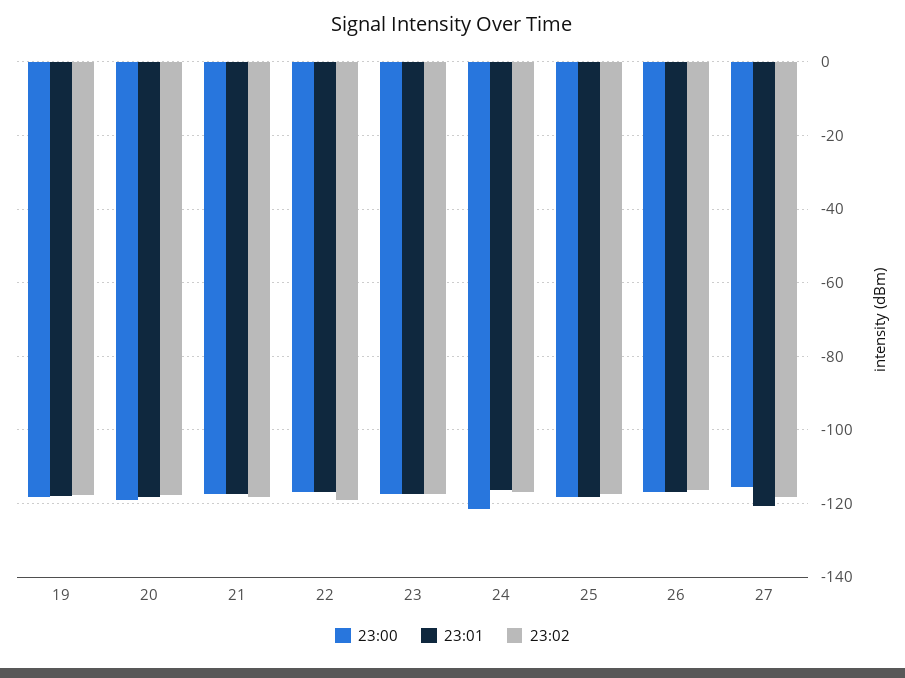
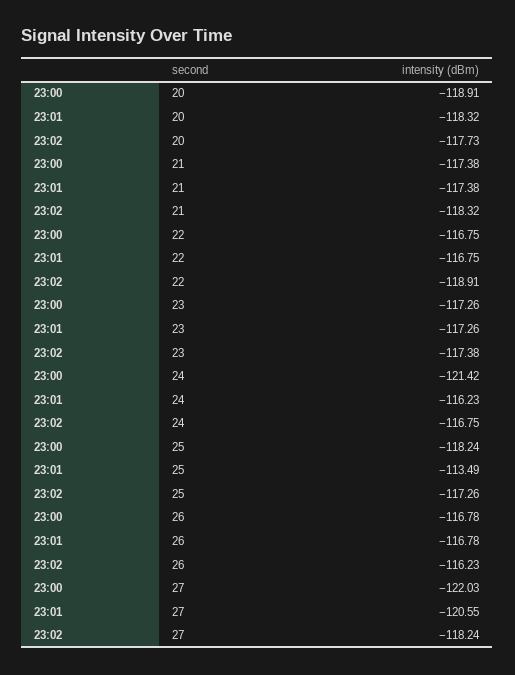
  {
    "23:00": {
-     "19": -118,
      "20": -118.91,
      "21": -117.38,
      "22": -116.75,
      "23": -117.26,
      "24": -121.42,
      "25": -118.24,
      "26": -116.78,
-     "27": -116
+     "27": -122.03
    },
    "23:01": {
-     "19": -118,
      "20": -118.32,
      "21": -117.38,
      "22": -116.75,
      "23": -117.26,
      "24": -116.23,
-     "25": -118,
+     "25": -113.49,
      "26": -116.78,
      "27": -120.55
    },
    "23:02": {
-     "19": -118,
      "20": -117.73,
      "21": -118.32,
      "22": -118.91,
      "23": -117.38,
      "24": -116.75,
      "25": -117.26,
      "26": -116.23,
      "27": -118.24
    }
  }

